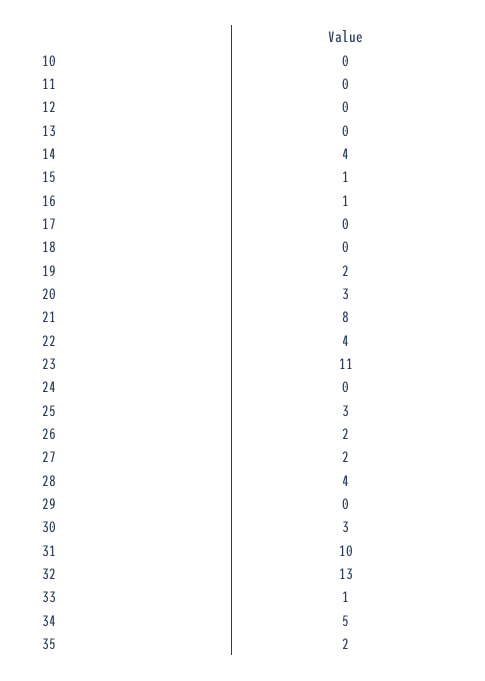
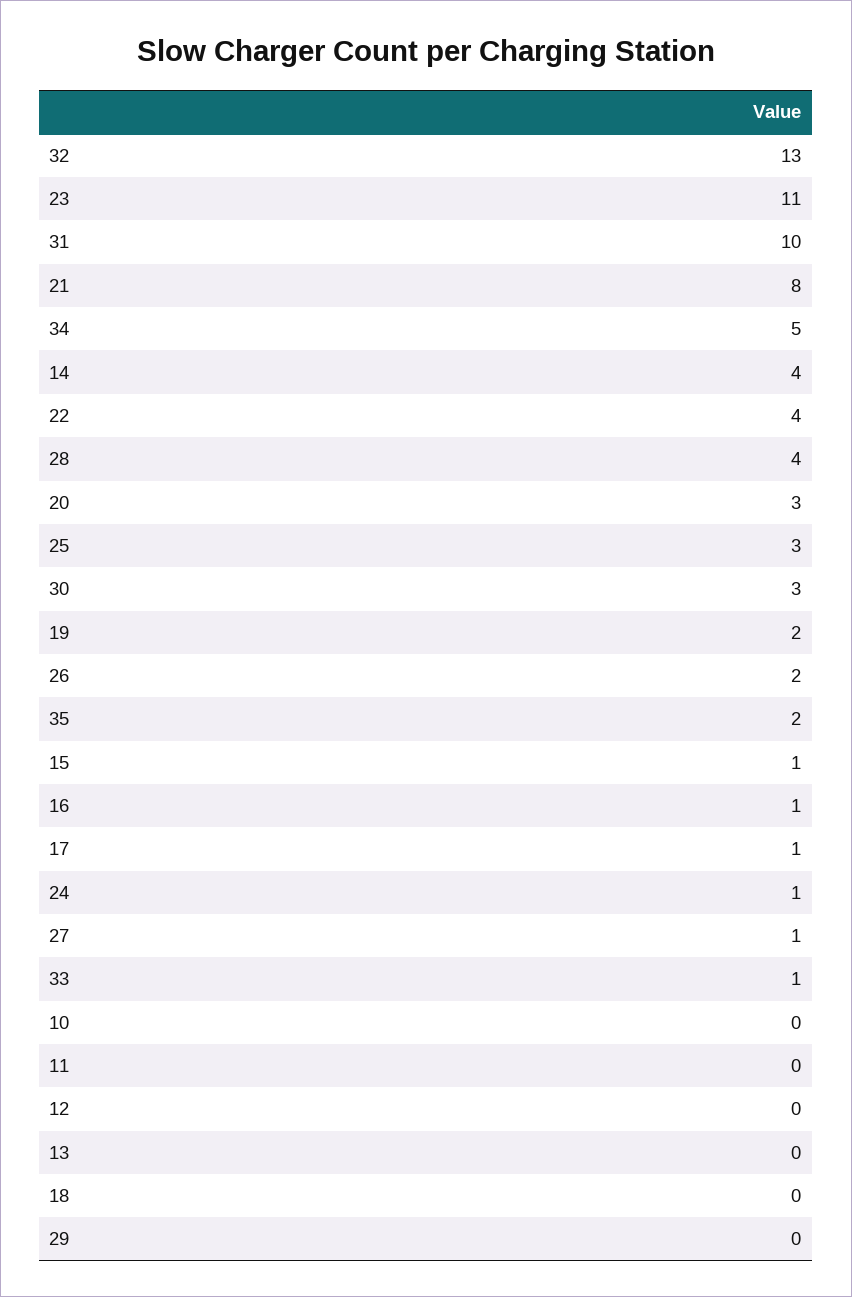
  {
    "10": 0,
    "11": 0,
    "12": 0,
    "13": 0,
    "14": 4,
    "15": 1,
    "16": 1,
-   "17": 0,
+   "17": 1,
    "18": 0,
    "19": 2,
    "20": 3,
    "21": 8,
    "22": 4,
    "23": 11,
-   "24": 0,
+   "24": 1,
    "25": 3,
    "26": 2,
-   "27": 2,
+   "27": 1,
    "28": 4,
    "29": 0,
    "30": 3,
    "31": 10,
    "32": 13,
    "33": 1,
    "34": 5,
    "35": 2
  }

